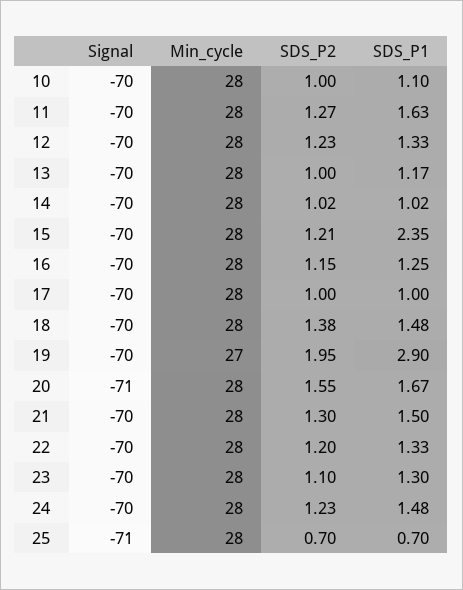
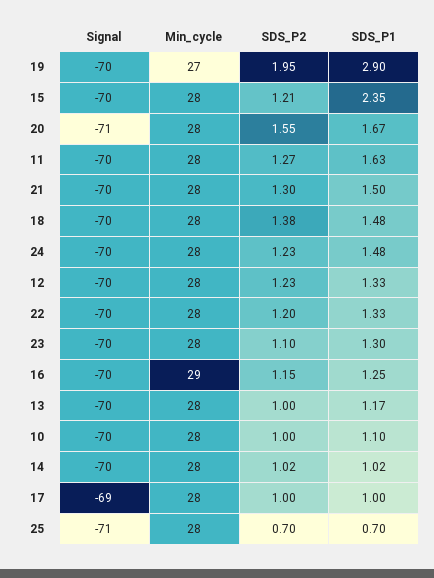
  {
    "Signal": {
      "10": -70,
      "11": -70,
      "12": -70,
      "13": -70,
      "14": -70,
      "15": -70,
      "16": -70,
-     "17": -70,
+     "17": -69,
      "18": -70,
      "19": -70,
      "20": -71,
      "21": -70,
      "22": -70,
      "23": -70,
      "24": -70,
      "25": -71
    },
    "Min_cycle": {
      "10": 28,
      "11": 28,
      "12": 28,
      "13": 28,
      "14": 28,
      "15": 28,
-     "16": 28,
+     "16": 29,
      "17": 28,
      "18": 28,
      "19": 27,
      "20": 28,
      "21": 28,
      "22": 28,
      "23": 28,
      "24": 28,
      "25": 28
    },
    "SDS_P2": {
      "10": 1,
      "11": 1.27,
      "12": 1.23,
      "13": 1,
      "14": 1.02,
      "15": 1.21,
      "16": 1.15,
      "17": 1,
      "18": 1.38,
      "19": 1.95,
      "20": 1.55,
      "21": 1.3,
      "22": 1.2,
      "23": 1.1,
      "24": 1.23,
      "25": 0.7
    },
    "SDS_P1": {
      "10": 1.1,
      "11": 1.63,
      "12": 1.33,
      "13": 1.17,
      "14": 1.02,
      "15": 2.35,
      "16": 1.25,
      "17": 1,
      "18": 1.48,
      "19": 2.9,
      "20": 1.67,
      "21": 1.5,
      "22": 1.33,
      "23": 1.3,
      "24": 1.48,
      "25": 0.7
    }
  }

